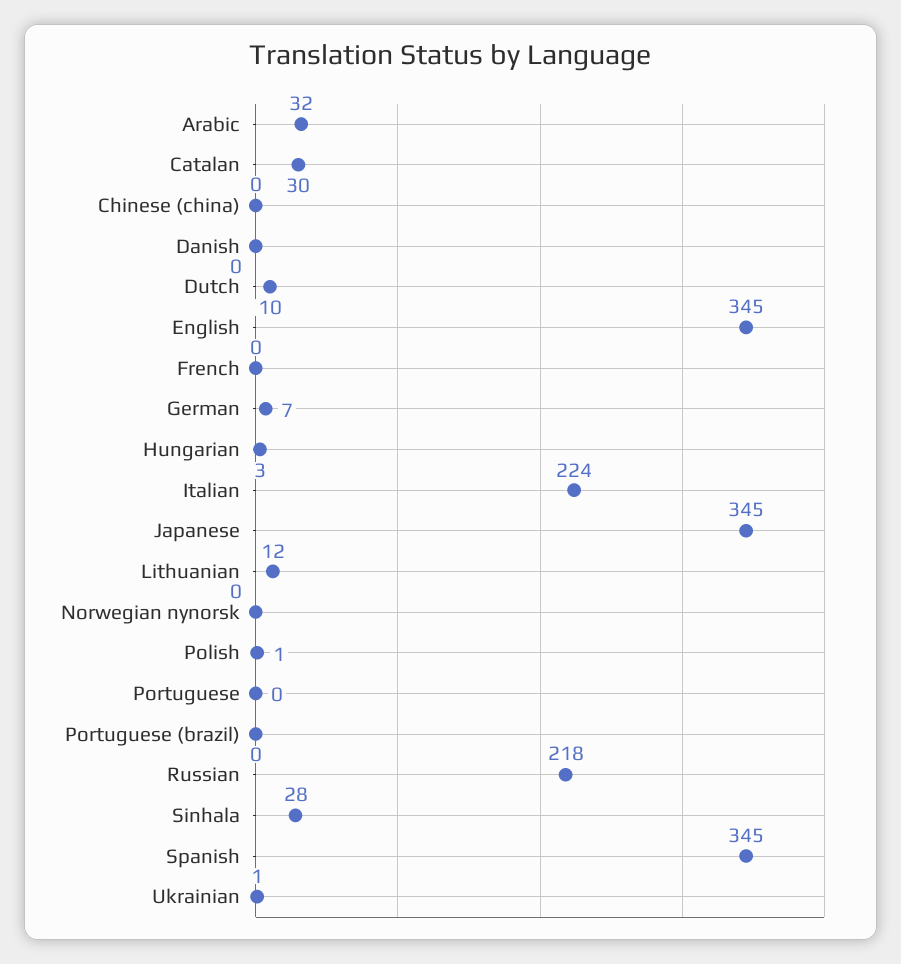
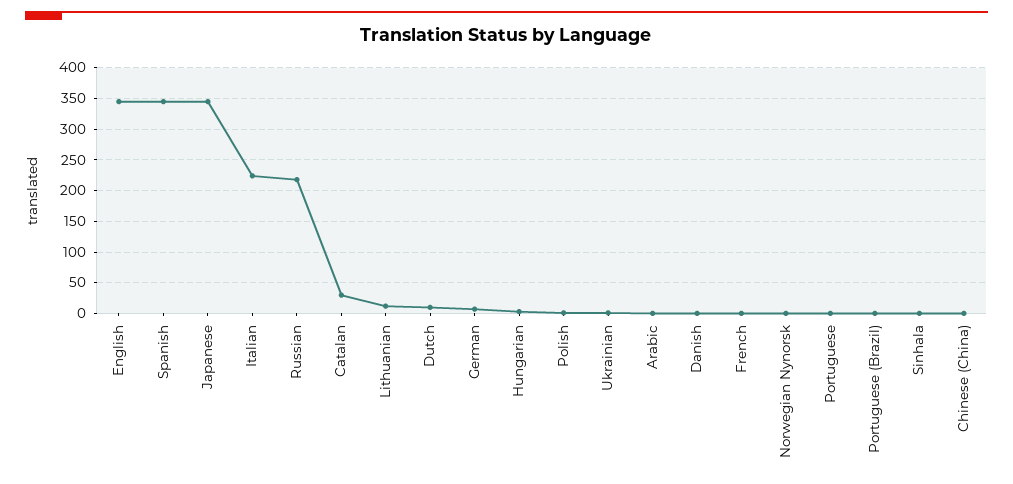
  {
-   "Arabic": 32,
+   "Arabic": 0,
    "Catalan": 30,
    "Chinese (china)": 0,
    "Danish": 0,
    "Dutch": 10,
    "English": 345,
    "French": 0,
    "German": 7,
    "Hungarian": 3,
    "Italian": 224,
    "Japanese": 345,
    "Lithuanian": 12,
    "Norwegian nynorsk": 0,
    "Polish": 1,
    "Portuguese": 0,
    "Portuguese (brazil)": 0,
    "Russian": 218,
-   "Sinhala": 28,
+   "Sinhala": 0,
    "Spanish": 345,
    "Ukrainian": 1
  }

